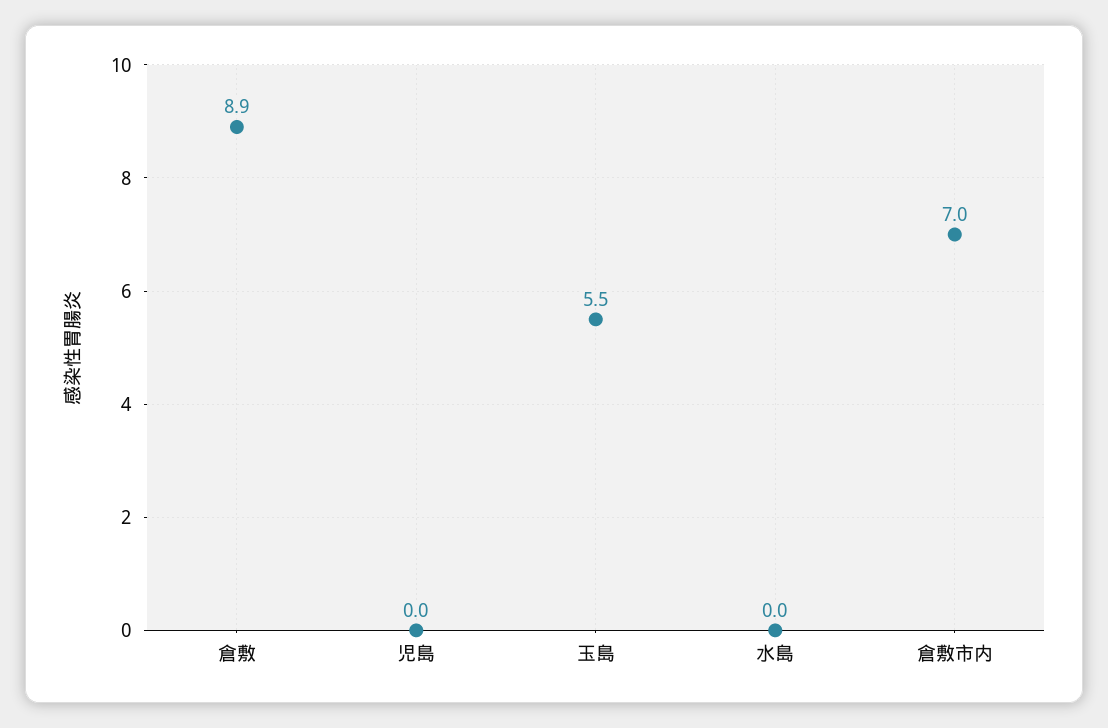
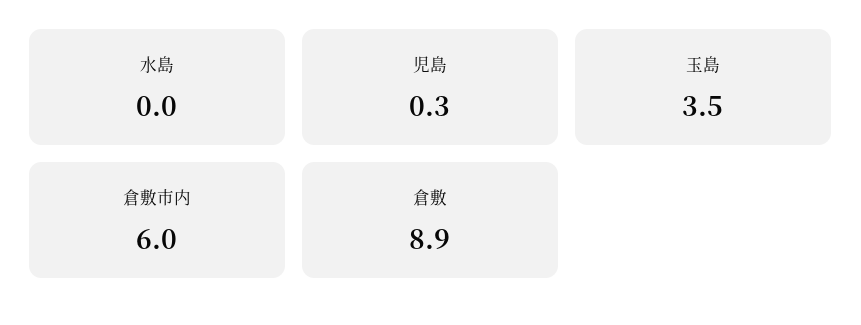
  {
    "倉敷": 8.9,
-   "児島": 0,
+   "児島": 0.3,
-   "玉島": 5.5,
+   "玉島": 3.5,
    "水島": 0,
-   "倉敷市内": 7
+   "倉敷市内": 6
  }

